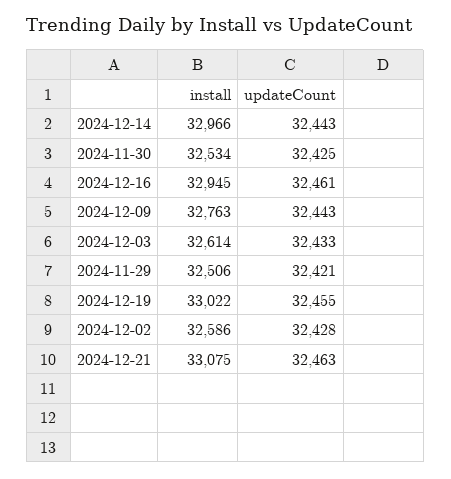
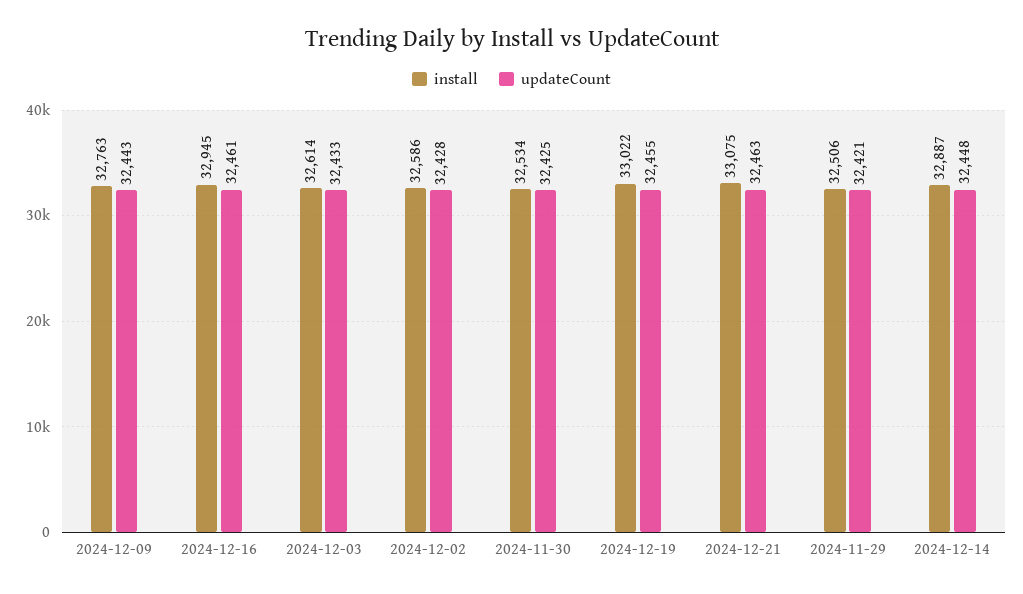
  {
    "install": {
-     "2024-12-14": 32966,
+     "2024-12-14": 32887,
      "2024-11-30": 32534,
      "2024-12-16": 32945,
      "2024-12-09": 32763,
      "2024-12-03": 32614,
      "2024-11-29": 32506,
      "2024-12-19": 33022,
      "2024-12-02": 32586,
      "2024-12-21": 33075
    },
    "updateCount": {
-     "2024-12-14": 32443,
+     "2024-12-14": 32448,
      "2024-11-30": 32425,
      "2024-12-16": 32461,
      "2024-12-09": 32443,
      "2024-12-03": 32433,
      "2024-11-29": 32421,
      "2024-12-19": 32455,
      "2024-12-02": 32428,
      "2024-12-21": 32463
    }
  }

